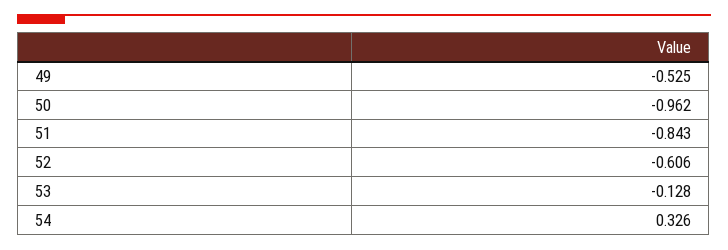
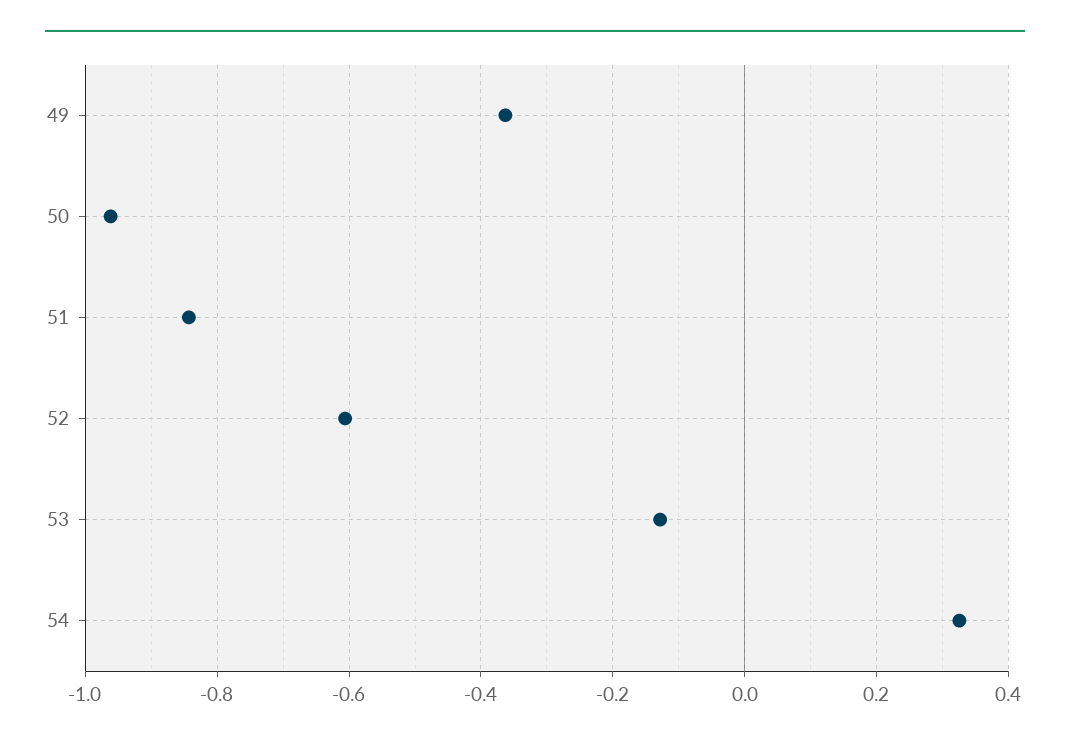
  {
-   "49": -0.525,
+   "49": -0.36,
    "50": -0.962,
    "51": -0.843,
    "52": -0.606,
    "53": -0.128,
    "54": 0.326
  }

